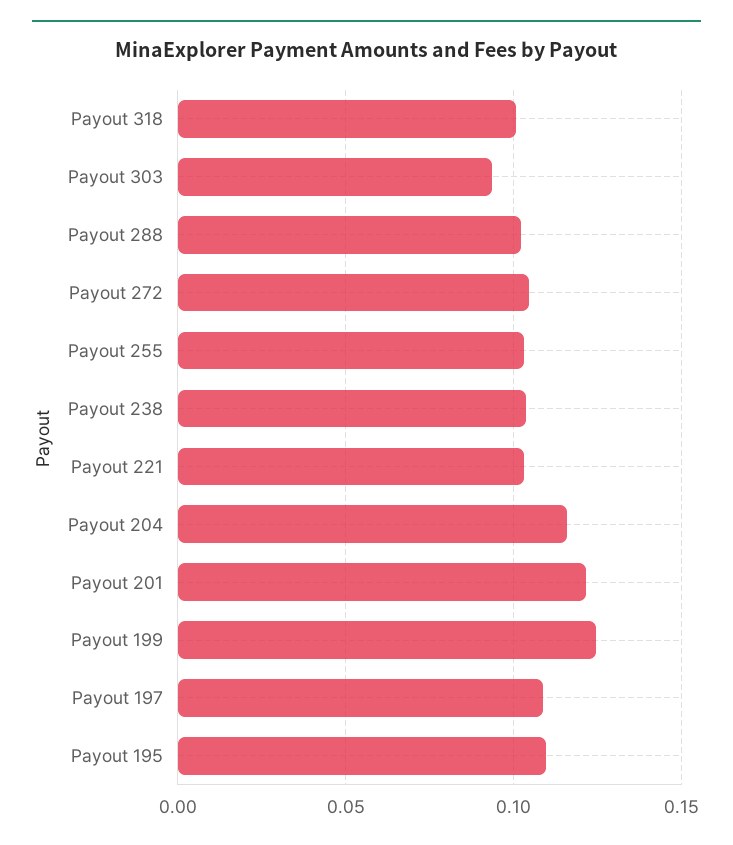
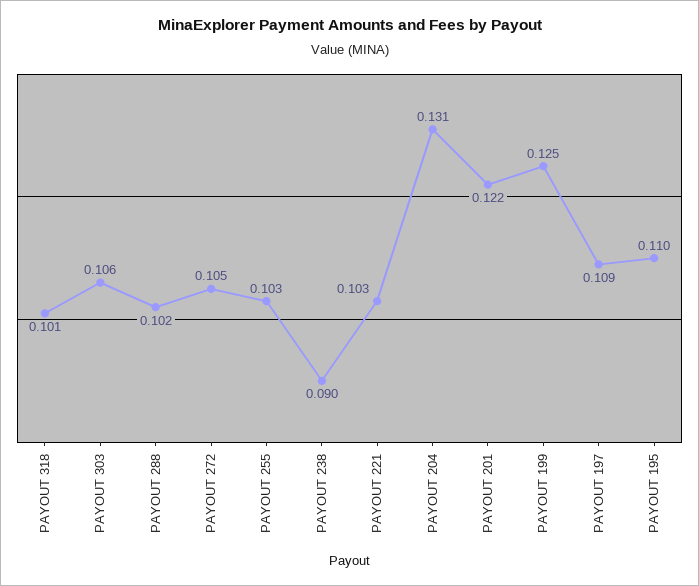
  {
    "Payout 318": 0.101,
-   "Payout 303": 0.095,
+   "Payout 303": 0.106,
    "Payout 288": 0.102,
    "Payout 272": 0.105,
    "Payout 255": 0.103,
-   "Payout 238": 0.105,
+   "Payout 238": 0.09,
    "Payout 221": 0.103,
-   "Payout 204": 0.115,
+   "Payout 204": 0.131,
    "Payout 201": 0.122,
    "Payout 199": 0.125,
    "Payout 197": 0.109,
    "Payout 195": 0.11
  }

